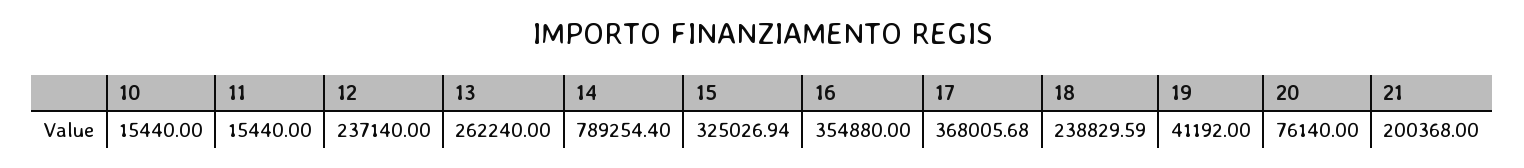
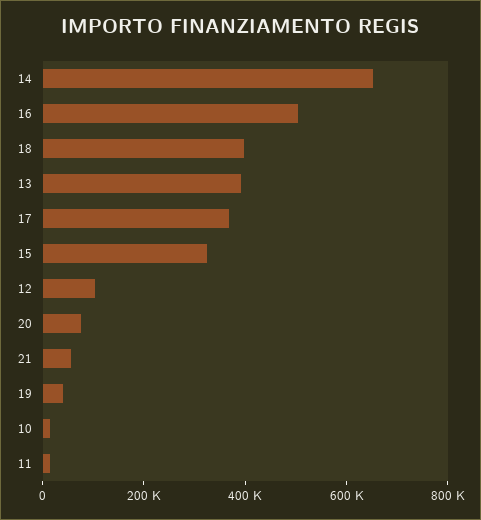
  {
    "10": 15440,
    "11": 15440,
-   "12": 237140,
+   "12": 100000,
-   "13": 262240,
+   "13": 400000,
-   "14": 789254.4,
+   "14": 650000,
    "15": 325026.94,
-   "16": 354880,
+   "16": 500000,
    "17": 368005.68,
-   "18": 238829.59,
+   "18": 400000,
    "19": 41192,
    "20": 76140,
-   "21": 200368
+   "21": 50000
  }

